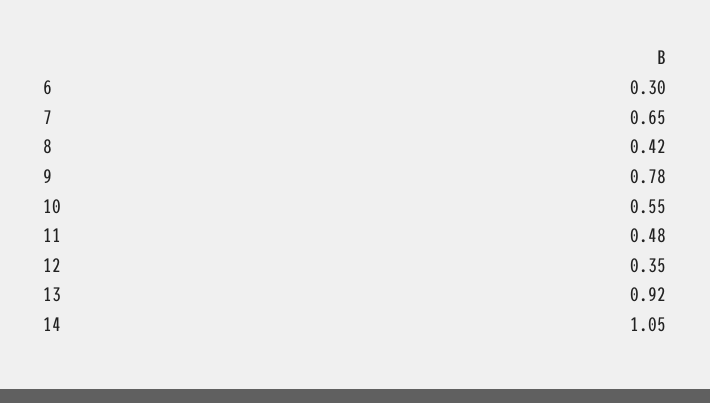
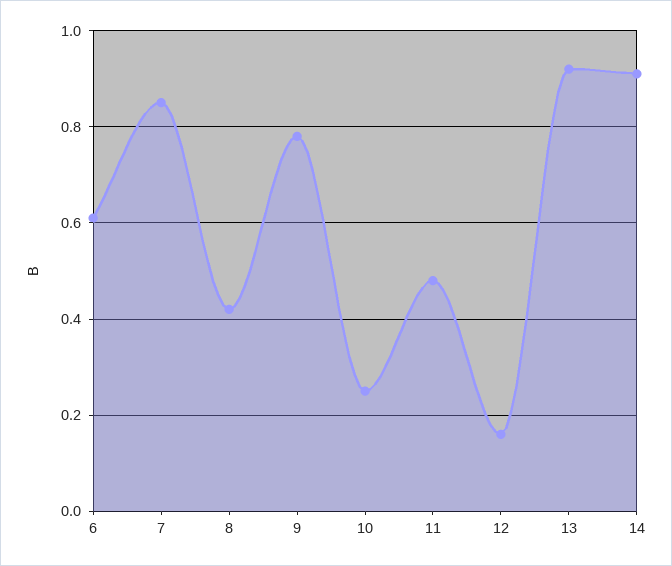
  {
-   "6": 0.3,
+   "6": 0.6,
-   "7": 0.65,
+   "7": 0.85,
    "8": 0.42,
    "9": 0.78,
-   "10": 0.55,
+   "10": 0.25,
    "11": 0.48,
-   "12": 0.35,
+   "12": 0.15,
    "13": 0.92,
-   "14": 1.05
+   "14": 0.9
  }

